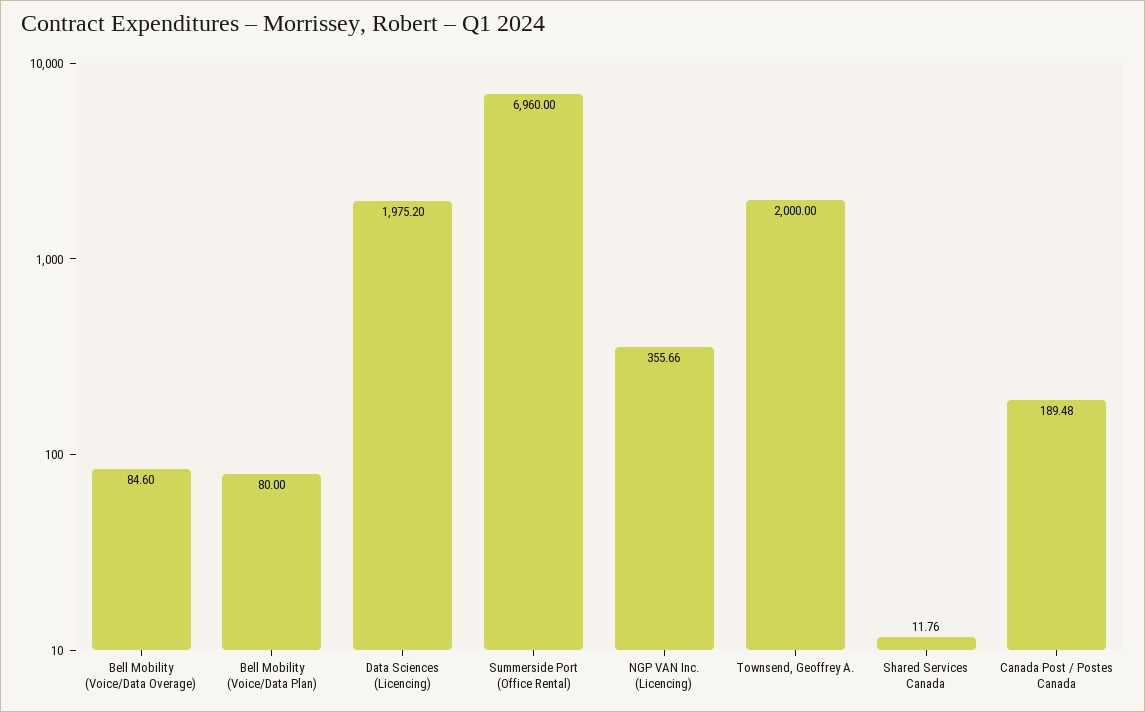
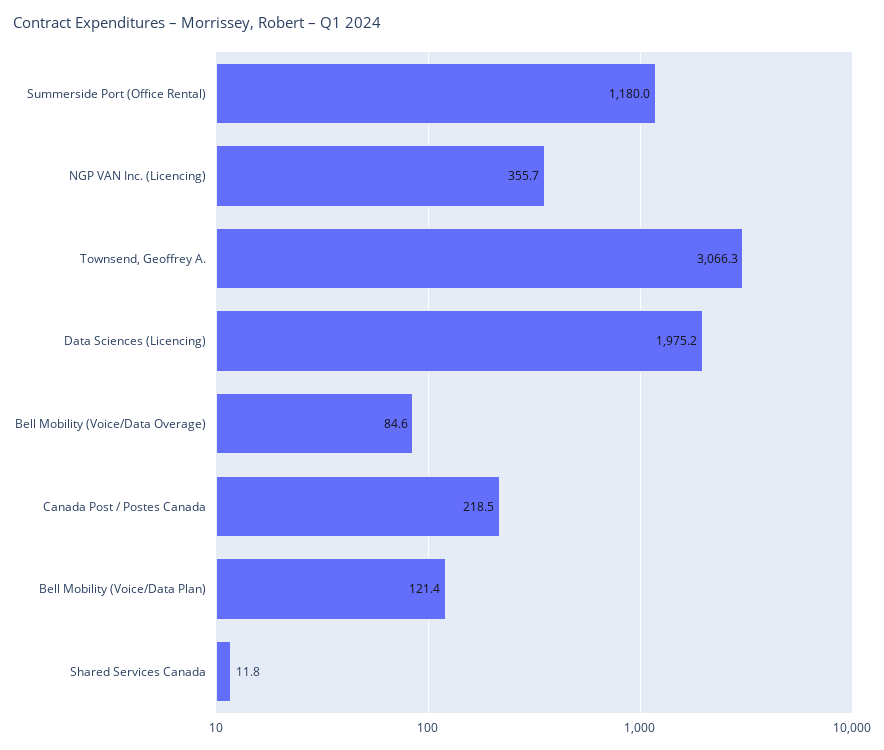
  {
    "Bell Mobility (Voice/Data Overage)": 84.6,
-   "Bell Mobility (Voice/Data Plan)": 80,
+   "Bell Mobility (Voice/Data Plan)": 121.4,
    "Data Sciences (Licencing)": 1975.2,
-   "Summerside Port (Office Rental)": 6960,
+   "Summerside Port (Office Rental)": 1180,
    "NGP VAN Inc. (Licencing)": 355.66,
-   "Townsend, Geoffrey A.": 2000,
+   "Townsend, Geoffrey A.": 3066.3,
    "Shared Services Canada": 11.76,
-   "Canada Post / Postes Canada": 189.48
+   "Canada Post / Postes Canada": 218.5
  }

